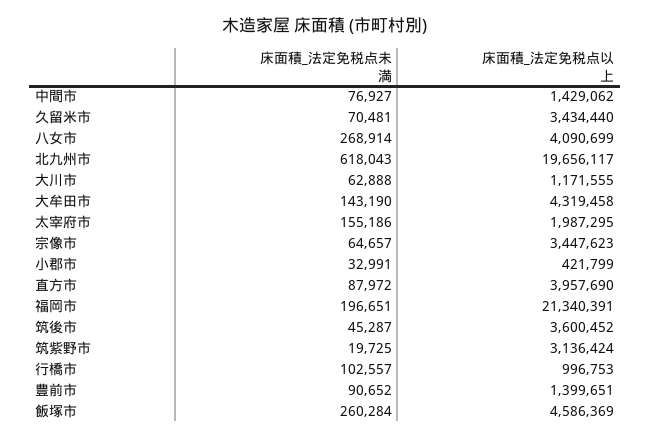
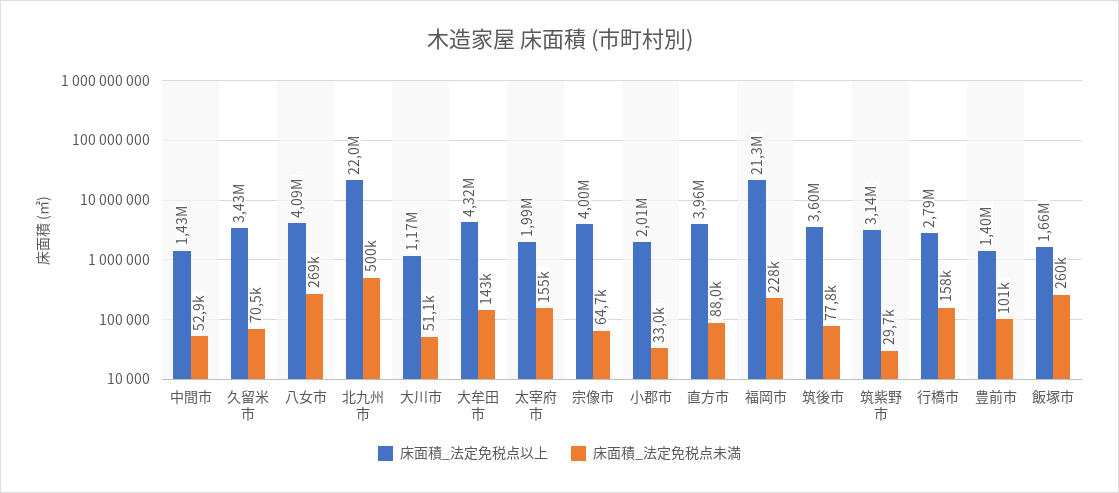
  {
    "床面積_法定免税点未満": {
-     "中間市": 76927,
+     "中間市": 52900,
      "久留米市": 70481,
      "八女市": 268914,
-     "北九州市": 618043,
+     "北九州市": 500000,
-     "大川市": 62888,
+     "大川市": 51100,
      "大牟田市": 143190,
      "太宰府市": 155186,
      "宗像市": 64657,
      "小郡市": 32991,
      "直方市": 87972,
-     "福岡市": 196651,
+     "福岡市": 228000,
-     "筑後市": 45287,
+     "筑後市": 77800,
-     "筑紫野市": 19725,
+     "筑紫野市": 29700,
-     "行橋市": 102557,
+     "行橋市": 158000,
-     "豊前市": 90652,
+     "豊前市": 101000,
      "飯塚市": 260284
    },
    "床面積_法定免税点以上": {
      "中間市": 1429062,
      "久留米市": 3434440,
      "八女市": 4090699,
-     "北九州市": 19656117,
+     "北九州市": 22000000,
      "大川市": 1171555,
      "大牟田市": 4319458,
      "太宰府市": 1987295,
-     "宗像市": 3447623,
+     "宗像市": 4000000,
-     "小郡市": 421799,
+     "小郡市": 2010000,
      "直方市": 3957690,
      "福岡市": 21340391,
      "筑後市": 3600452,
      "筑紫野市": 3136424,
-     "行橋市": 996753,
+     "行橋市": 2790000,
      "豊前市": 1399651,
-     "飯塚市": 4586369
+     "飯塚市": 1660000
    }
  }

